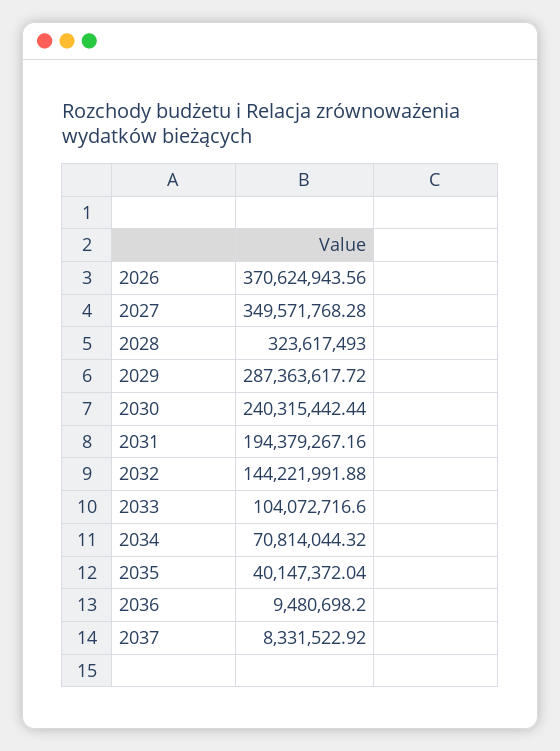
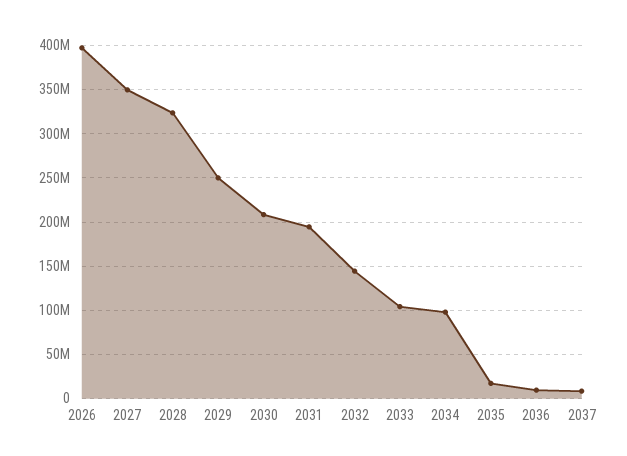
  {
-   "2026": 370624943.56,
+   "2026": 400000000,
    "2027": 349571768.28,
    "2028": 323617493,
-   "2029": 287363617.72,
+   "2029": 250000000,
-   "2030": 240315442.44,
+   "2030": 210000000,
    "2031": 194379267.16,
    "2032": 144221991.88,
    "2033": 104072716.6,
-   "2034": 70814044.32,
+   "2034": 100000000,
-   "2035": 40147372.04,
+   "2035": 20000000,
    "2036": 9480698.2,
    "2037": 8331522.92
  }

